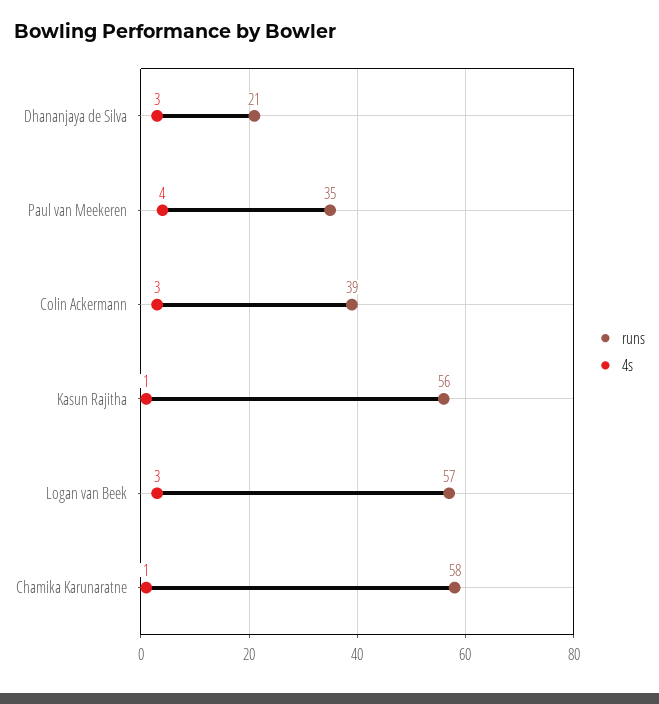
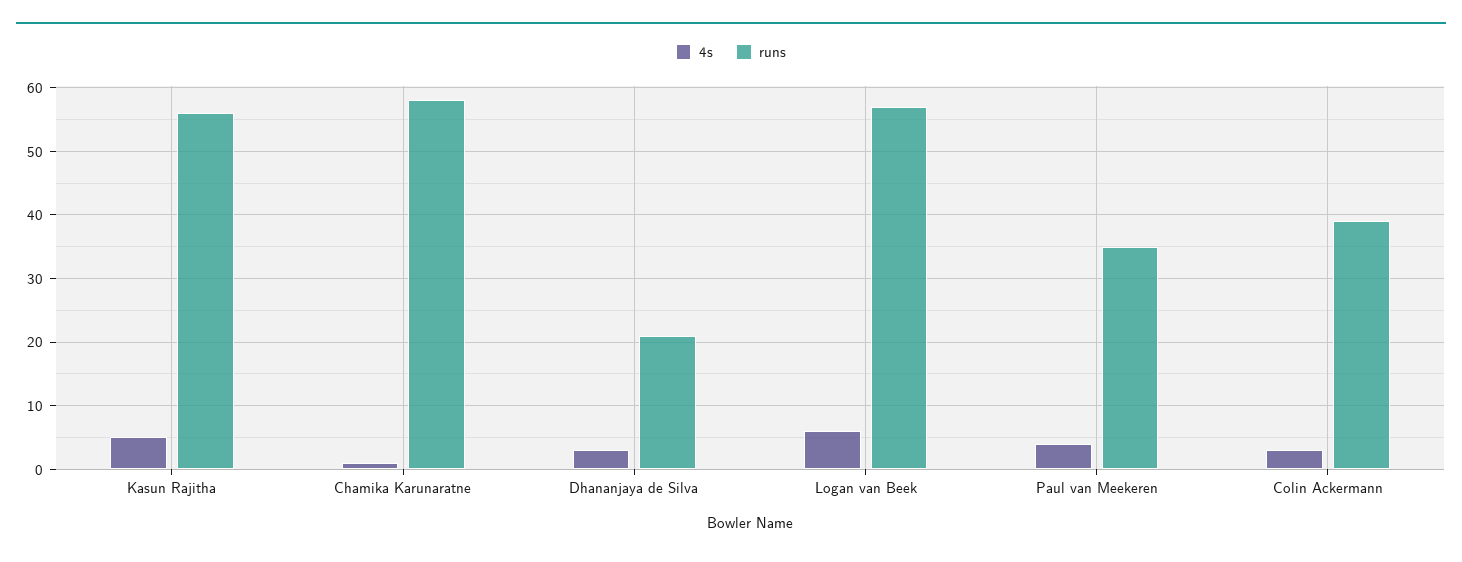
  {
    "runs": {
      "Dhananjaya de Silva": 21,
      "Paul van Meekeren": 35,
      "Colin Ackermann": 39,
      "Kasun Rajitha": 56,
      "Logan van Beek": 57,
      "Chamika Karunaratne": 58
    },
    "4s": {
      "Dhananjaya de Silva": 3,
      "Paul van Meekeren": 4,
      "Colin Ackermann": 3,
-     "Kasun Rajitha": 1,
+     "Kasun Rajitha": 5,
-     "Logan van Beek": 3,
+     "Logan van Beek": 6,
      "Chamika Karunaratne": 1
    }
  }

